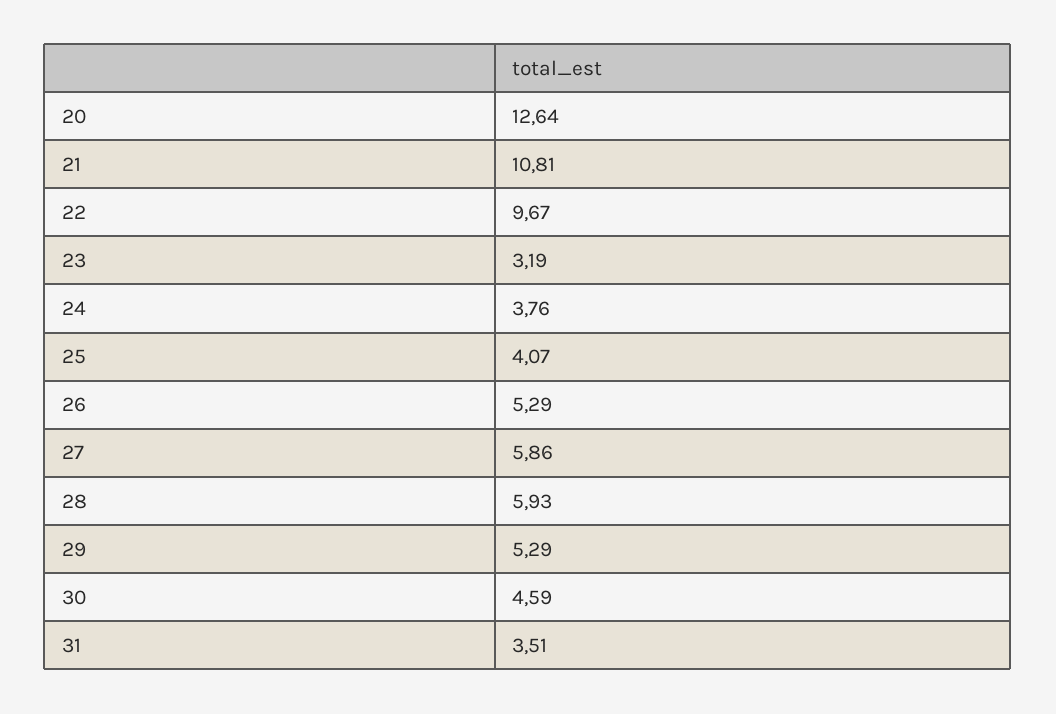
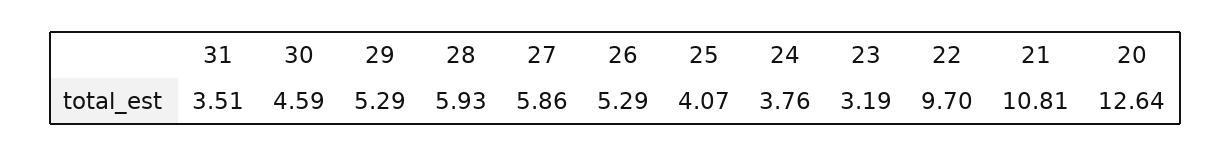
  {
    "20": 12.64,
    "21": 10.81,
-   "22": 9.67,
+   "22": 9.7,
    "23": 3.19,
    "24": 3.76,
    "25": 4.07,
    "26": 5.29,
    "27": 5.86,
    "28": 5.93,
    "29": 5.29,
    "30": 4.59,
    "31": 3.51
  }

